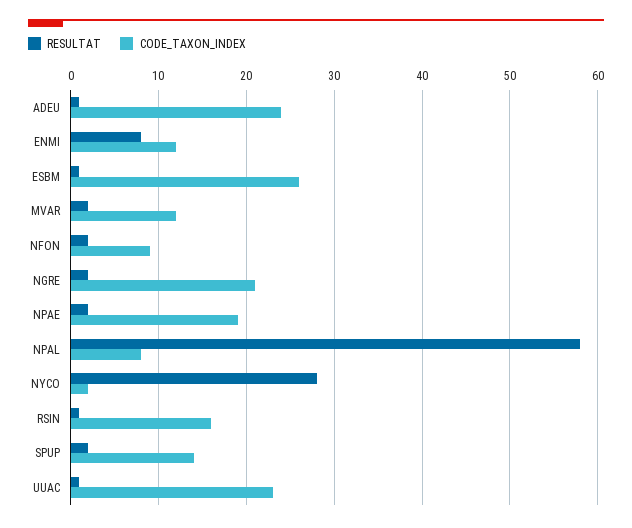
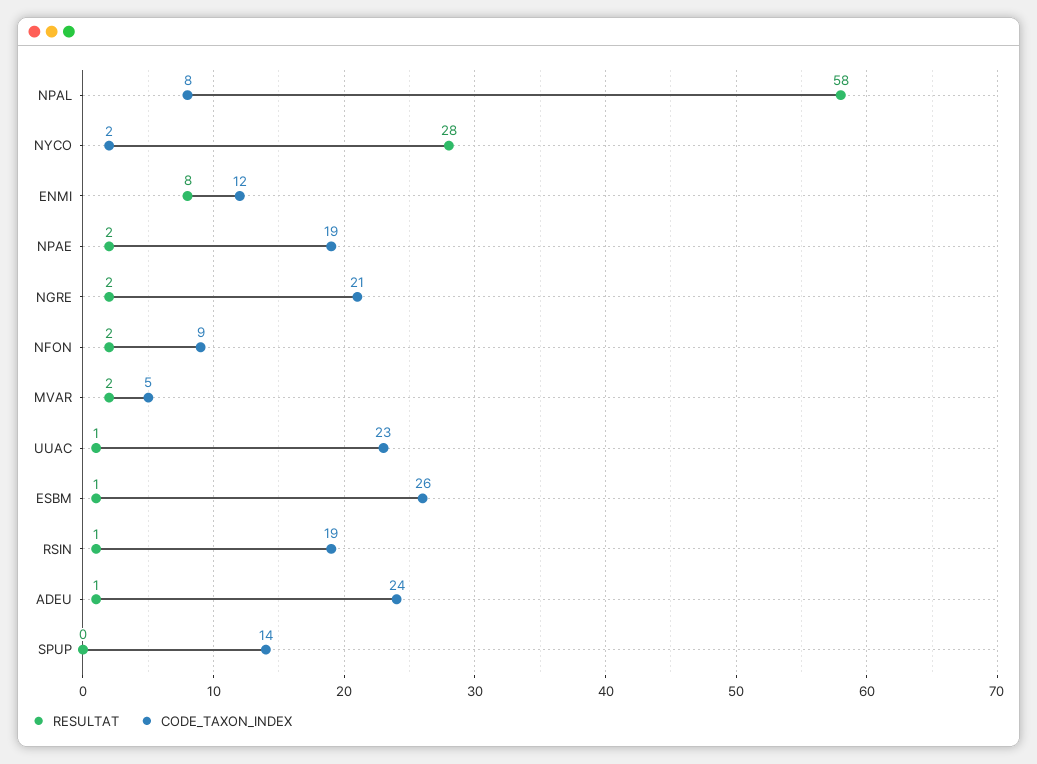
  {
    "RESULTAT": {
      "ADEU": 1,
      "ENMI": 8,
      "ESBM": 1,
      "MVAR": 2,
      "NFON": 2,
      "NGRE": 2,
      "NPAE": 2,
      "NPAL": 58,
      "NYCO": 28,
      "RSIN": 1,
-     "SPUP": 2,
+     "SPUP": 0,
      "UUAC": 1
    },
    "CODE_TAXON_INDEX": {
      "ADEU": 24,
      "ENMI": 12,
      "ESBM": 26,
-     "MVAR": 12,
+     "MVAR": 5,
      "NFON": 9,
      "NGRE": 21,
      "NPAE": 19,
      "NPAL": 8,
      "NYCO": 2,
-     "RSIN": 16,
+     "RSIN": 19,
      "SPUP": 14,
      "UUAC": 23
    }
  }

